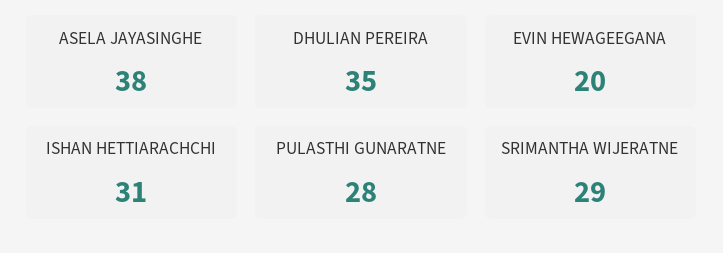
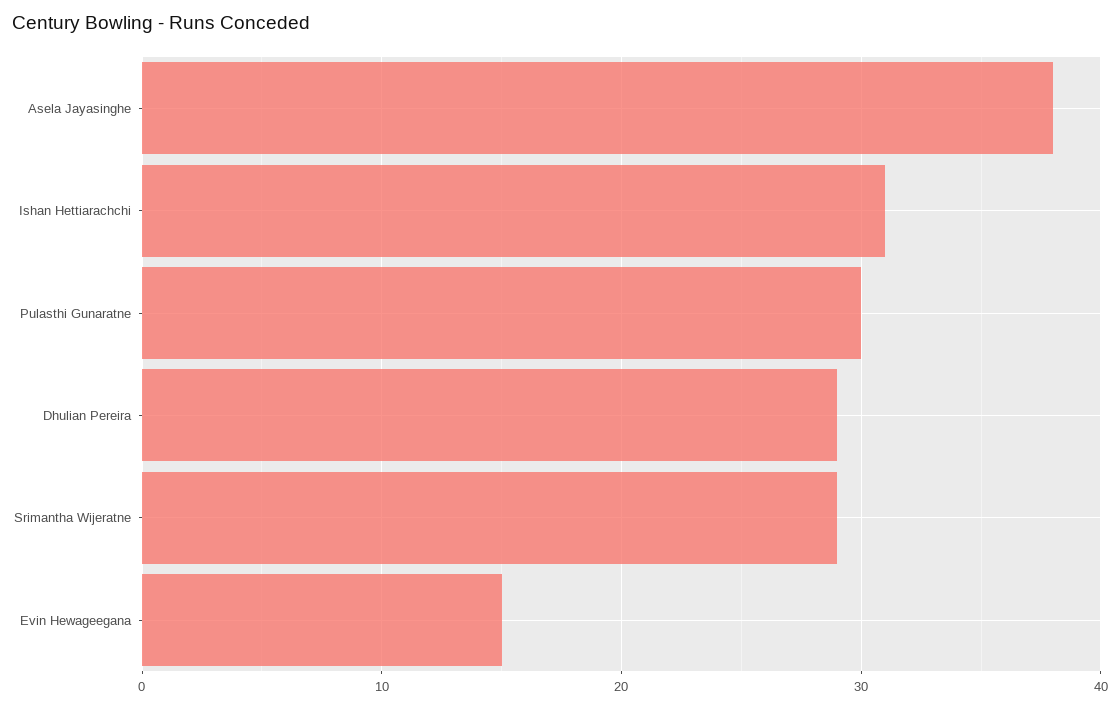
  {
    "ASELA JAYASINGHE": 38,
-   "DHULIAN PEREIRA": 35,
+   "DHULIAN PEREIRA": 29,
-   "EVIN HEWAGEEGANA": 20,
+   "EVIN HEWAGEEGANA": 15,
    "ISHAN HETTIARACHCHI": 31,
-   "PULASTHI GUNARATNE": 28,
+   "PULASTHI GUNARATNE": 30,
    "SRIMANTHA WIJERATNE": 29
  }

